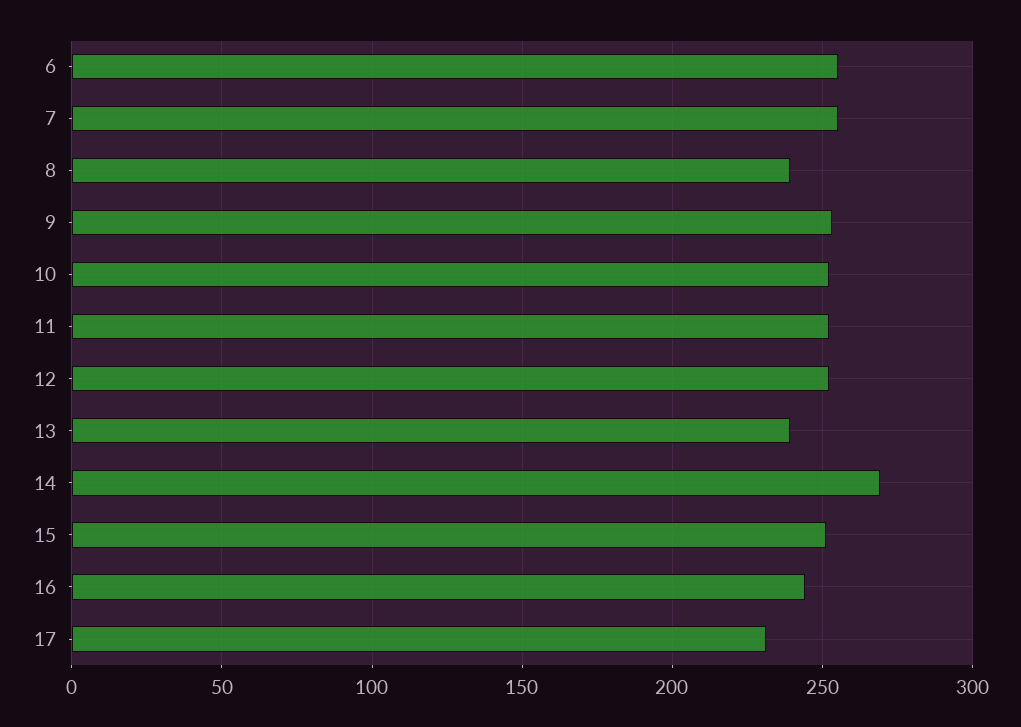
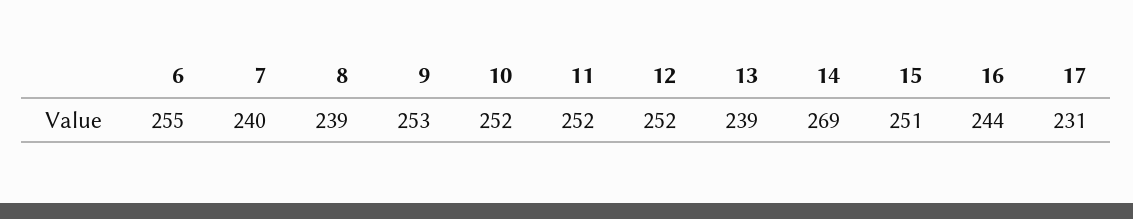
  {
    "6": 255,
-   "7": 255,
+   "7": 240,
    "8": 239,
    "9": 253,
    "10": 252,
    "11": 252,
    "12": 252,
    "13": 239,
    "14": 269,
    "15": 251,
    "16": 244,
    "17": 231
  }

